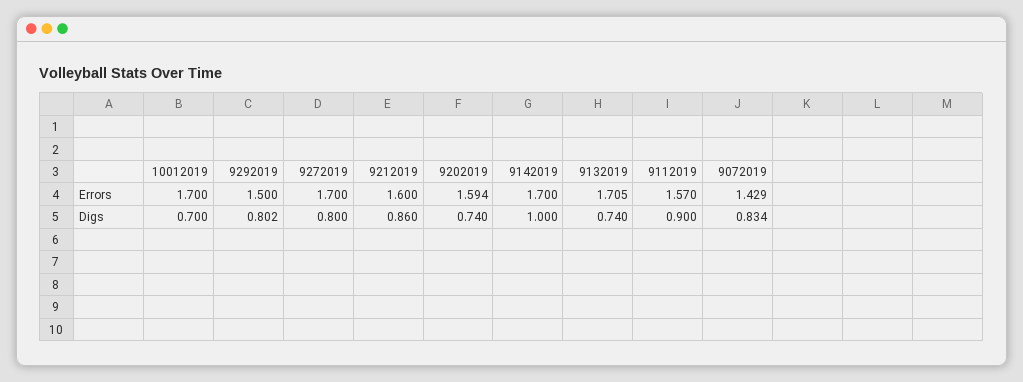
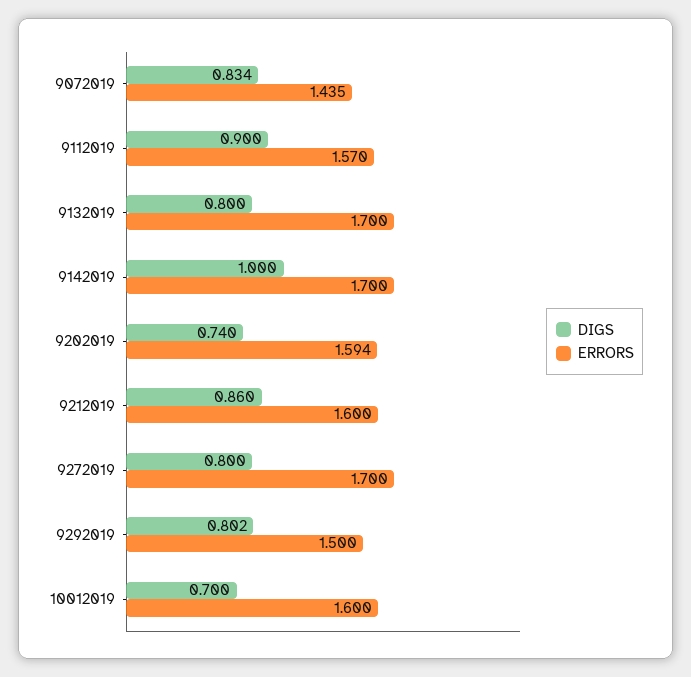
  {
    "Errors": {
-     "10012019": 1.7,
+     "10012019": 1.6,
      "9292019": 1.5,
      "9272019": 1.7,
      "9212019": 1.6,
      "9202019": 1.594,
      "9142019": 1.7,
-     "9132019": 1.705,
+     "9132019": 1.7,
      "9112019": 1.57,
-     "9072019": 1.429
+     "9072019": 1.435
    },
    "Digs": {
      "10012019": 0.7,
      "9292019": 0.802,
      "9272019": 0.8,
      "9212019": 0.86,
      "9202019": 0.74,
      "9142019": 1,
-     "9132019": 0.74,
+     "9132019": 0.8,
      "9112019": 0.9,
      "9072019": 0.834
    }
  }

